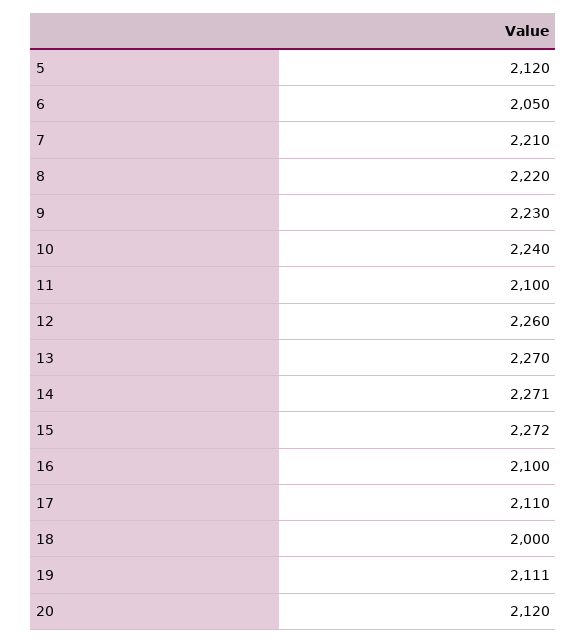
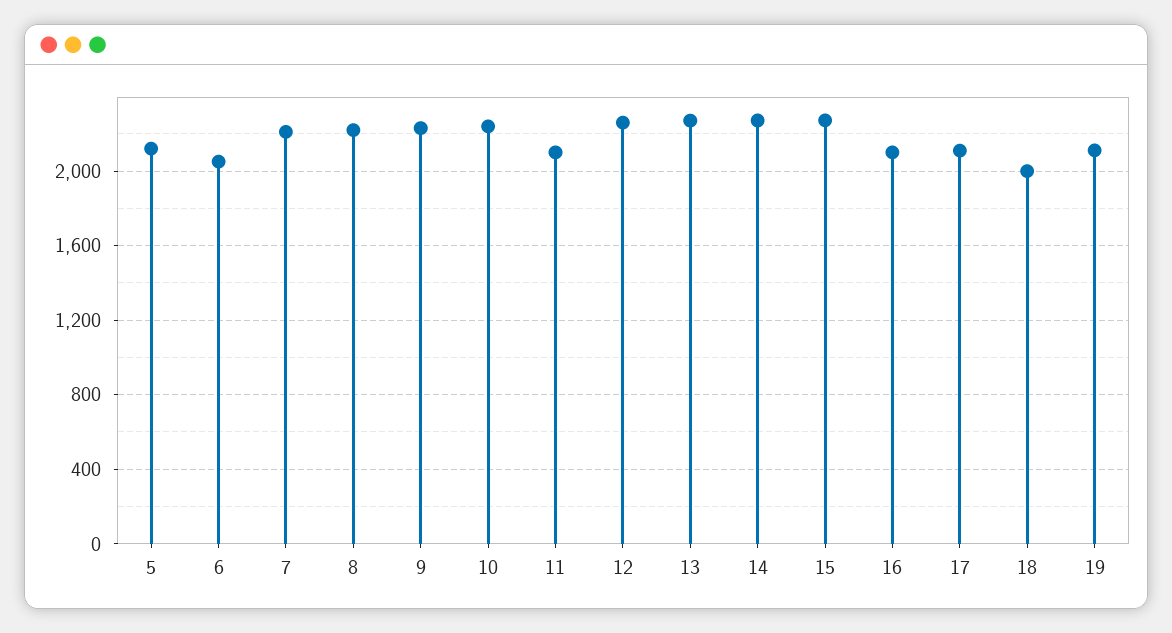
  {
    "5": 2120,
    "6": 2050,
    "7": 2210,
    "8": 2220,
    "9": 2230,
    "10": 2240,
    "11": 2100,
    "12": 2260,
    "13": 2270,
    "14": 2271,
    "15": 2272,
    "16": 2100,
    "17": 2110,
    "18": 2000,
-   "19": 2111,
+   "19": 2111
-   "20": 2120
  }

